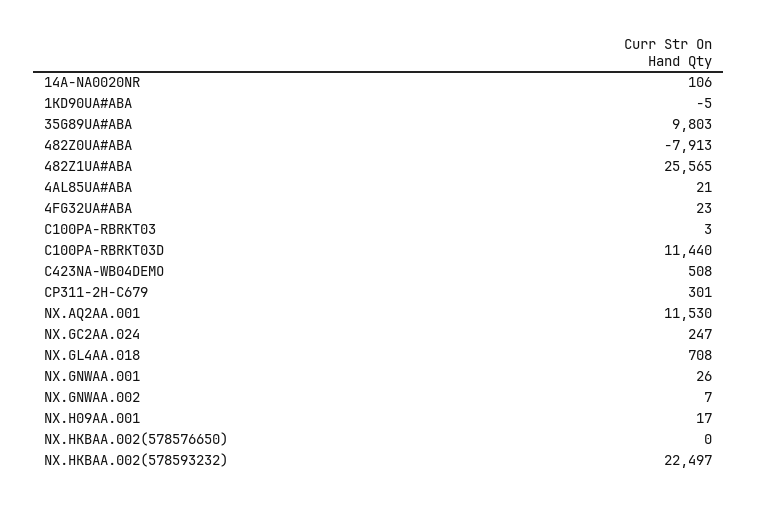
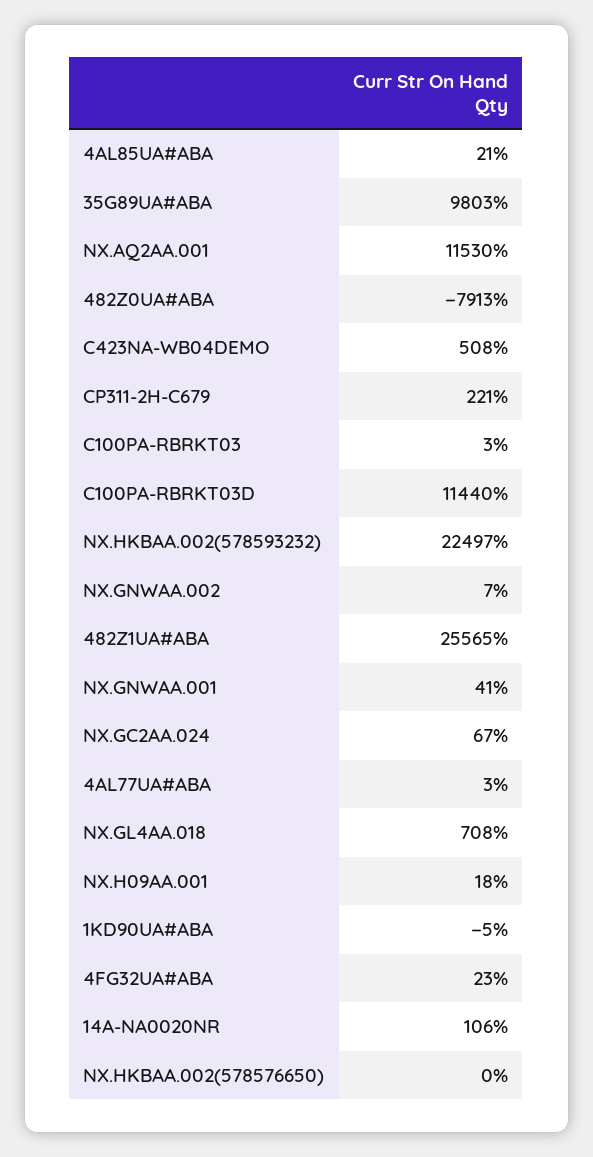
  {
    "14A-NA0020NR": 106,
    "1KD90UA#ABA": -5,
    "35G89UA#ABA": 9803,
    "482Z0UA#ABA": -7913,
    "482Z1UA#ABA": 25565,
    "4AL85UA#ABA": 21,
    "4FG32UA#ABA": 23,
    "C100PA-RBRKT03": 3,
    "C100PA-RBRKT03D": 11440,
    "C423NA-WB04DEMO": 508,
-   "CP311-2H-C679": 301,
+   "CP311-2H-C679": 221,
    "NX.AQ2AA.001": 11530,
-   "NX.GC2AA.024": 247,
+   "NX.GC2AA.024": 67,
    "NX.GL4AA.018": 708,
-   "NX.GNWAA.001": 26,
+   "NX.GNWAA.001": 41,
    "NX.GNWAA.002": 7,
-   "NX.H09AA.001": 17,
+   "NX.H09AA.001": 18,
    "NX.HKBAA.002(578576650)": 0,
-   "NX.HKBAA.002(578593232)": 22497
+   "NX.HKBAA.002(578593232)": 22497,
+   "4AL77UA#ABA": 3
  }

